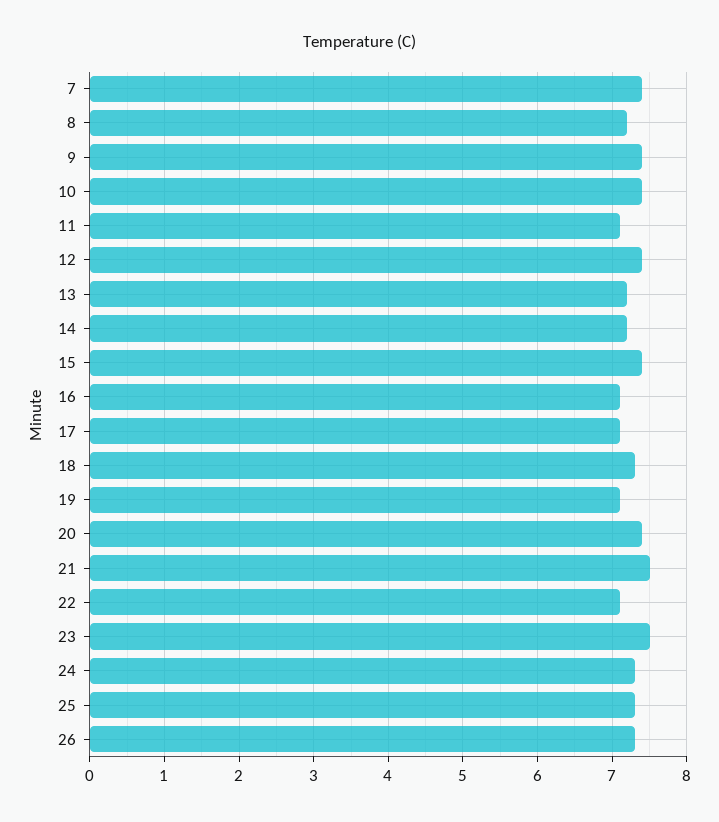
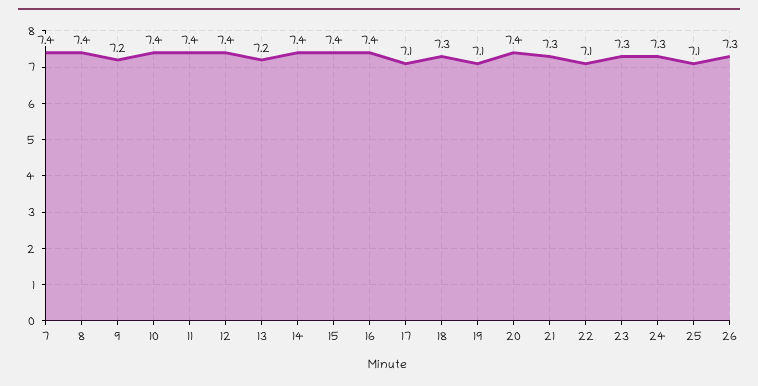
  {
    "7": 7.4,
-   "8": 7.2,
+   "8": 7.4,
-   "9": 7.4,
+   "9": 7.2,
    "10": 7.4,
-   "11": 7.1,
+   "11": 7.4,
    "12": 7.4,
    "13": 7.2,
-   "14": 7.2,
+   "14": 7.4,
    "15": 7.4,
-   "16": 7.1,
+   "16": 7.4,
    "17": 7.1,
    "18": 7.3,
    "19": 7.1,
    "20": 7.4,
-   "21": 7.5,
+   "21": 7.3,
    "22": 7.1,
-   "23": 7.5,
+   "23": 7.3,
    "24": 7.3,
-   "25": 7.3,
+   "25": 7.1,
    "26": 7.3
  }

